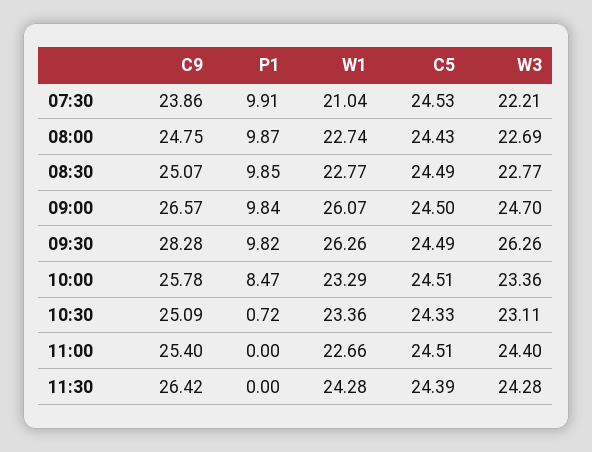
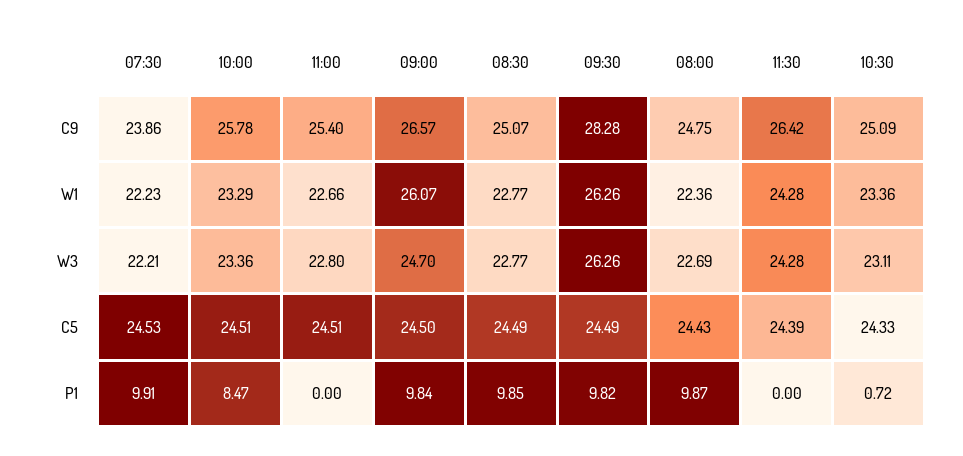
  {
    "C9": {
      "07:30": 23.86,
      "08:00": 24.75,
      "08:30": 25.07,
      "09:00": 26.57,
      "09:30": 28.28,
      "10:00": 25.78,
      "10:30": 25.09,
      "11:00": 25.4,
      "11:30": 26.42
    },
    "P1": {
      "07:30": 9.91,
      "08:00": 9.87,
      "08:30": 9.85,
      "09:00": 9.84,
      "09:30": 9.82,
      "10:00": 8.47,
      "10:30": 0.72,
      "11:00": 0,
      "11:30": 0
    },
    "W1": {
-     "07:30": 21.04,
+     "07:30": 22.23,
-     "08:00": 22.74,
+     "08:00": 22.36,
      "08:30": 22.77,
      "09:00": 26.07,
      "09:30": 26.26,
      "10:00": 23.29,
      "10:30": 23.36,
      "11:00": 22.66,
      "11:30": 24.28
    },
    "C5": {
      "07:30": 24.53,
      "08:00": 24.43,
      "08:30": 24.49,
      "09:00": 24.5,
      "09:30": 24.49,
      "10:00": 24.51,
      "10:30": 24.33,
      "11:00": 24.51,
      "11:30": 24.39
    },
    "W3": {
      "07:30": 22.21,
      "08:00": 22.69,
      "08:30": 22.77,
      "09:00": 24.7,
      "09:30": 26.26,
      "10:00": 23.36,
      "10:30": 23.11,
-     "11:00": 24.4,
+     "11:00": 22.8,
      "11:30": 24.28
    }
  }

